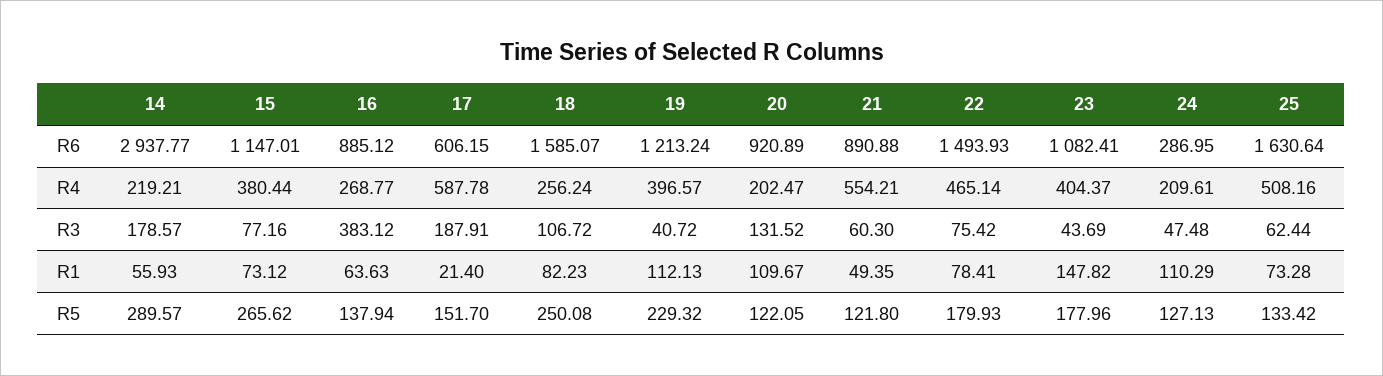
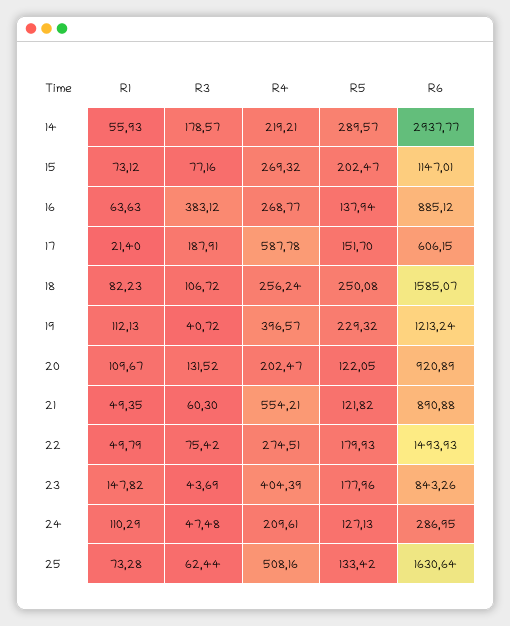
  {
    "14": {
      "R6": 2937.77,
      "R4": 219.21,
      "R3": 178.57,
      "R1": 55.93,
      "R5": 289.57
    },
    "15": {
      "R6": 1147.01,
-     "R4": 380.44,
+     "R4": 269.32,
      "R3": 77.16,
      "R1": 73.12,
-     "R5": 265.62
+     "R5": 202.47
    },
    "16": {
      "R6": 885.12,
      "R4": 268.77,
      "R3": 383.12,
      "R1": 63.63,
      "R5": 137.94
    },
    "17": {
      "R6": 606.15,
      "R4": 587.78,
      "R3": 187.91,
      "R1": 21.4,
      "R5": 151.7
    },
    "18": {
      "R6": 1585.07,
      "R4": 256.24,
      "R3": 106.72,
      "R1": 82.23,
      "R5": 250.08
    },
    "19": {
      "R6": 1213.24,
      "R4": 396.57,
      "R3": 40.72,
      "R1": 112.13,
      "R5": 229.32
    },
    "20": {
      "R6": 920.89,
      "R4": 202.47,
      "R3": 131.52,
      "R1": 109.67,
      "R5": 122.05
    },
    "21": {
      "R6": 890.88,
      "R4": 554.21,
      "R3": 60.3,
      "R1": 49.35,
-     "R5": 121.8
+     "R5": 121.82
    },
    "22": {
      "R6": 1493.93,
-     "R4": 465.14,
+     "R4": 274.51,
      "R3": 75.42,
-     "R1": 78.41,
+     "R1": 49.79,
      "R5": 179.93
    },
    "23": {
-     "R6": 1082.41,
+     "R6": 843.26,
-     "R4": 404.37,
+     "R4": 404.39,
      "R3": 43.69,
      "R1": 147.82,
      "R5": 177.96
    },
    "24": {
      "R6": 286.95,
      "R4": 209.61,
      "R3": 47.48,
      "R1": 110.29,
      "R5": 127.13
    },
    "25": {
      "R6": 1630.64,
      "R4": 508.16,
      "R3": 62.44,
      "R1": 73.28,
      "R5": 133.42
    }
  }

